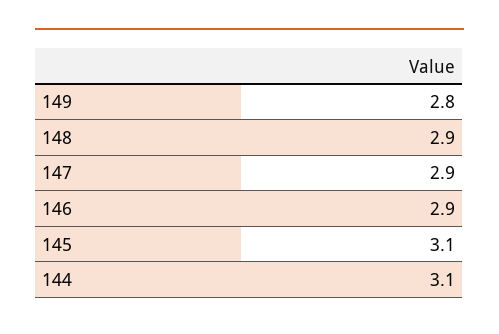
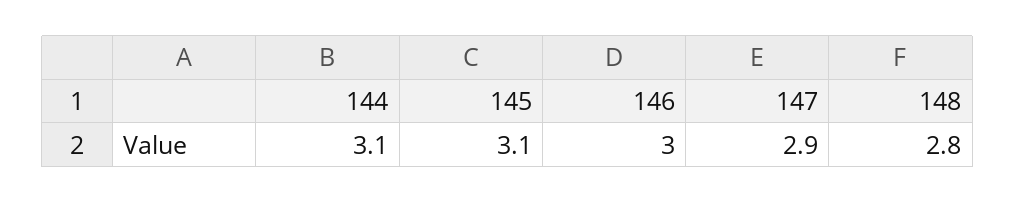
  {
-   "149": 2.8,
-   "148": 2.9,
+   "148": 2.8,
    "147": 2.9,
-   "146": 2.9,
+   "146": 3,
    "145": 3.1,
    "144": 3.1
  }

